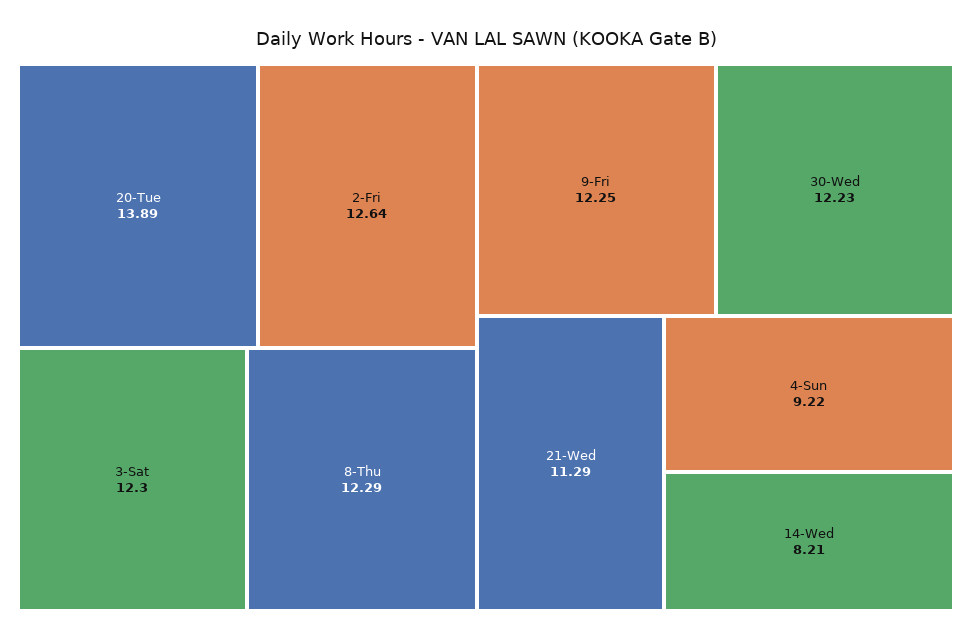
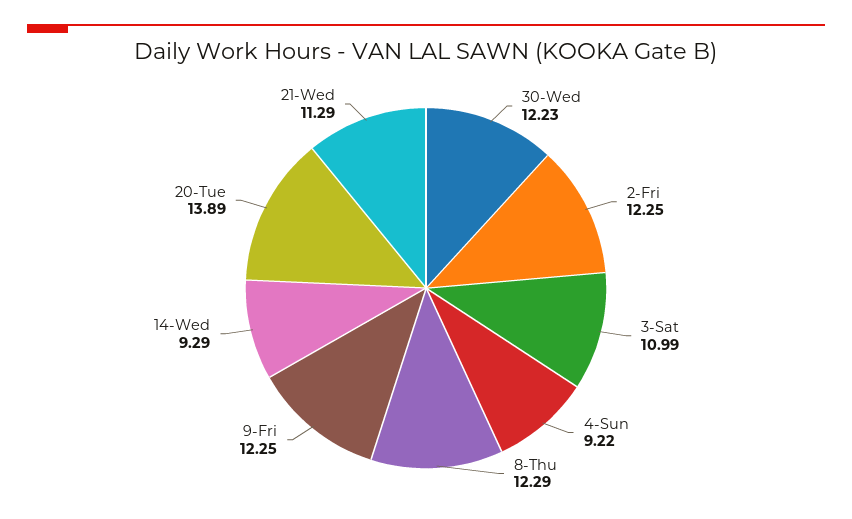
  {
    "20-Tue": 13.89,
-   "2-Fri": 12.64,
+   "2-Fri": 12.25,
-   "3-Sat": 12.3,
+   "3-Sat": 10.99,
    "8-Thu": 12.29,
    "9-Fri": 12.25,
    "30-Wed": 12.23,
    "21-Wed": 11.29,
    "4-Sun": 9.22,
-   "14-Wed": 8.21
+   "14-Wed": 9.29
  }

